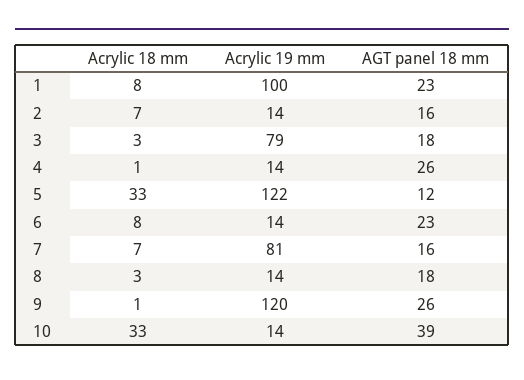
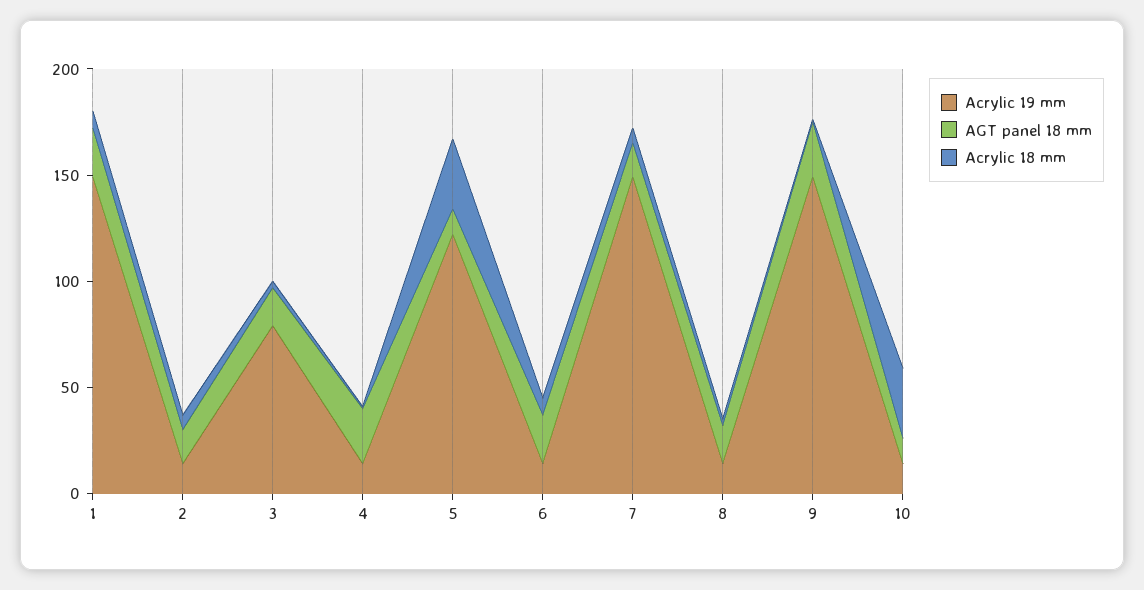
  {
    "Acrylic 18 mm": {
      "1": 8,
      "2": 7,
      "3": 3,
      "4": 1,
      "5": 33,
      "6": 8,
      "7": 7,
      "8": 3,
      "9": 1,
      "10": 33
    },
    "Acrylic 19 mm": {
-     "1": 100,
+     "1": 150,
      "2": 14,
      "3": 79,
      "4": 14,
      "5": 122,
      "6": 14,
-     "7": 81,
+     "7": 150,
      "8": 14,
-     "9": 120,
+     "9": 150,
      "10": 14
    },
    "AGT panel 18 mm": {
      "1": 23,
      "2": 16,
      "3": 18,
      "4": 26,
      "5": 12,
      "6": 23,
      "7": 16,
      "8": 18,
      "9": 26,
-     "10": 39
+     "10": 10
    }
  }

